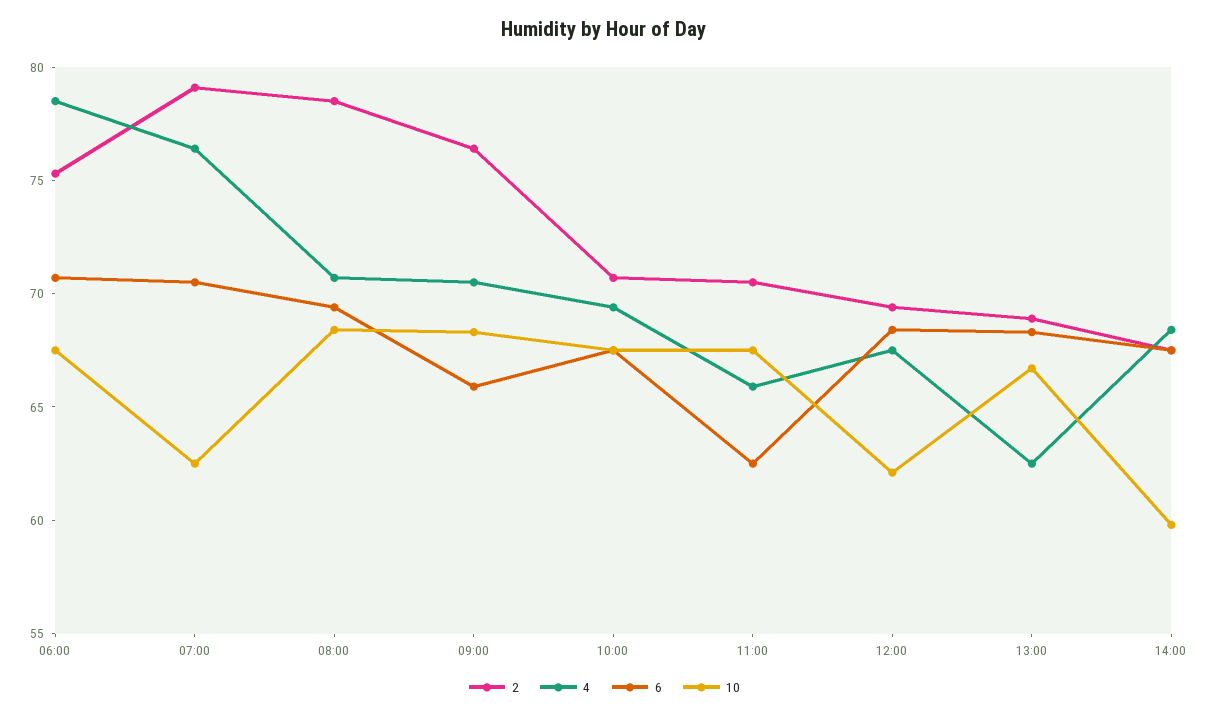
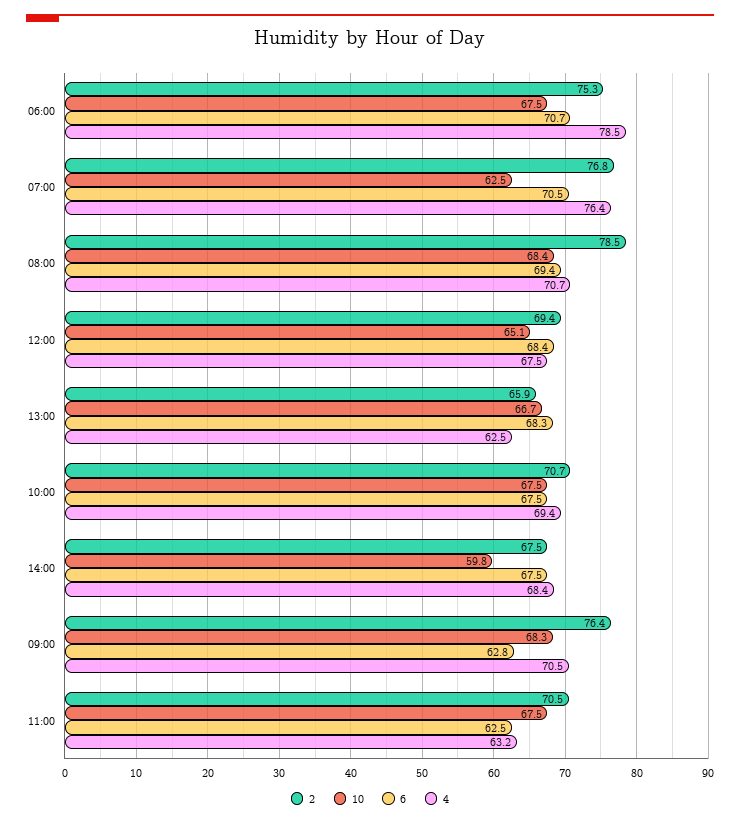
  {
    "2": {
      "06:00": 75.3,
-     "07:00": 79,
+     "07:00": 76.8,
      "08:00": 78.5,
      "09:00": 76.4,
      "10:00": 70.7,
      "11:00": 70.5,
      "12:00": 69.4,
-     "13:00": 69,
+     "13:00": 65.9,
      "14:00": 67.5
    },
    "4": {
      "06:00": 78.5,
      "07:00": 76.4,
      "08:00": 70.7,
      "09:00": 70.5,
      "10:00": 69.4,
-     "11:00": 66,
+     "11:00": 63.2,
      "12:00": 67.5,
      "13:00": 62.5,
      "14:00": 68.4
    },
    "6": {
      "06:00": 70.7,
      "07:00": 70.5,
      "08:00": 69.4,
-     "09:00": 66,
+     "09:00": 62.8,
      "10:00": 67.5,
      "11:00": 62.5,
      "12:00": 68.4,
      "13:00": 68.3,
      "14:00": 67.5
    },
    "10": {
      "06:00": 67.5,
      "07:00": 62.5,
      "08:00": 68.4,
      "09:00": 68.3,
      "10:00": 67.5,
      "11:00": 67.5,
-     "12:00": 62,
+     "12:00": 65.1,
      "13:00": 66.7,
      "14:00": 59.8
    }
  }

